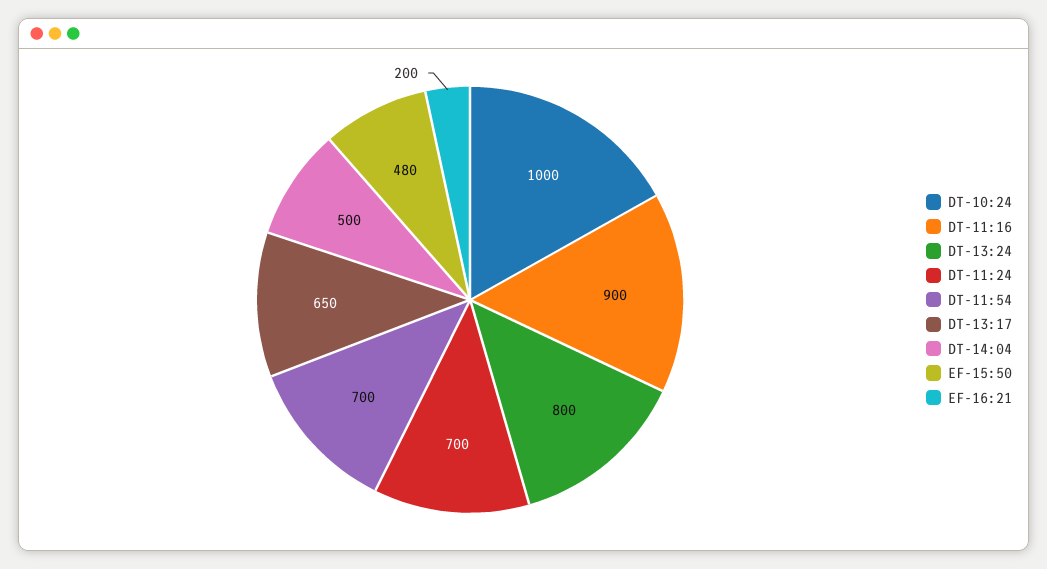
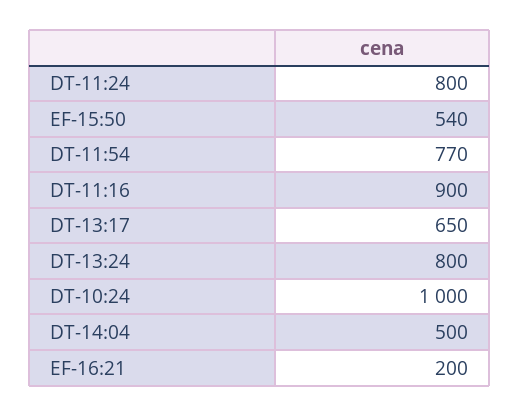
  {
    "DT-10:24": 1000,
    "DT-11:16": 900,
    "DT-13:24": 800,
-   "DT-11:24": 700,
+   "DT-11:24": 800,
-   "DT-11:54": 700,
+   "DT-11:54": 770,
    "DT-13:17": 650,
    "DT-14:04": 500,
-   "EF-15:50": 480,
+   "EF-15:50": 540,
    "EF-16:21": 200
  }

